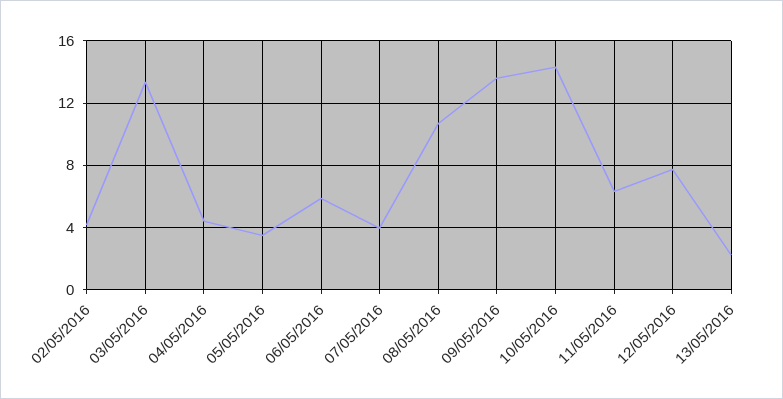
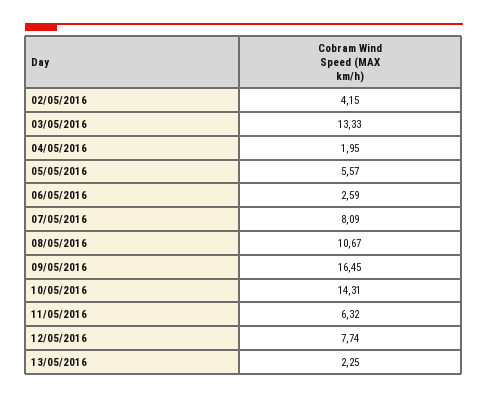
  {
    "02/05/2016": 4.15,
    "03/05/2016": 13.33,
-   "04/05/2016": 4.5,
+   "04/05/2016": 1.95,
-   "05/05/2016": 3.5,
+   "05/05/2016": 5.57,
-   "06/05/2016": 6,
+   "06/05/2016": 2.59,
-   "07/05/2016": 4,
+   "07/05/2016": 8.09,
    "08/05/2016": 10.67,
-   "09/05/2016": 13.5,
+   "09/05/2016": 16.45,
    "10/05/2016": 14.31,
    "11/05/2016": 6.32,
    "12/05/2016": 7.74,
    "13/05/2016": 2.25
  }

